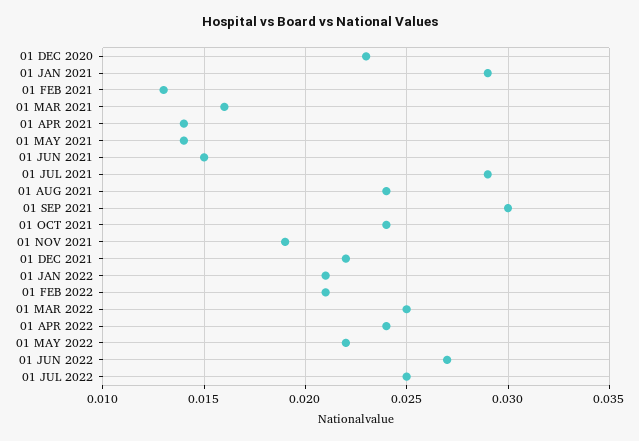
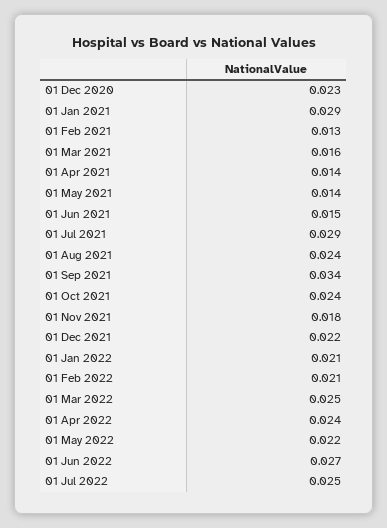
  {
    "01 DEC 2020": 0.023,
    "01 JAN 2021": 0.029,
    "01 FEB 2021": 0.013,
    "01 MAR 2021": 0.016,
    "01 APR 2021": 0.014,
    "01 MAY 2021": 0.014,
    "01 JUN 2021": 0.015,
    "01 JUL 2021": 0.029,
    "01 AUG 2021": 0.024,
-   "01 SEP 2021": 0.03,
+   "01 SEP 2021": 0.034,
    "01 OCT 2021": 0.024,
-   "01 NOV 2021": 0.019,
+   "01 NOV 2021": 0.018,
    "01 DEC 2021": 0.022,
    "01 JAN 2022": 0.021,
    "01 FEB 2022": 0.021,
    "01 MAR 2022": 0.025,
    "01 APR 2022": 0.024,
    "01 MAY 2022": 0.022,
    "01 JUN 2022": 0.027,
    "01 JUL 2022": 0.025
  }

